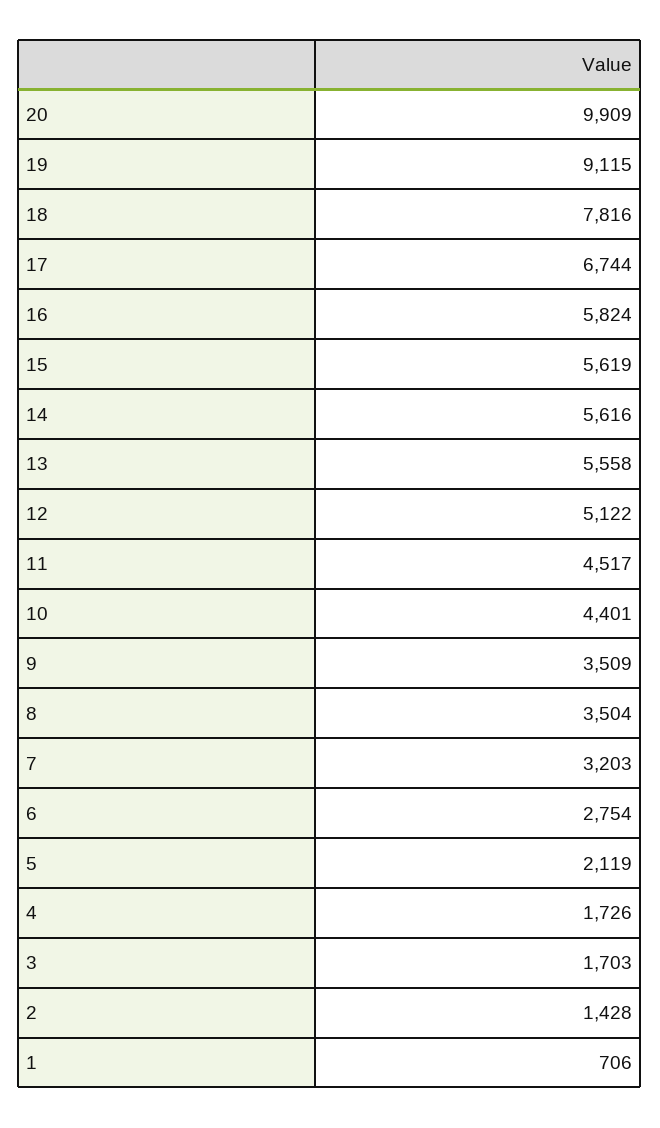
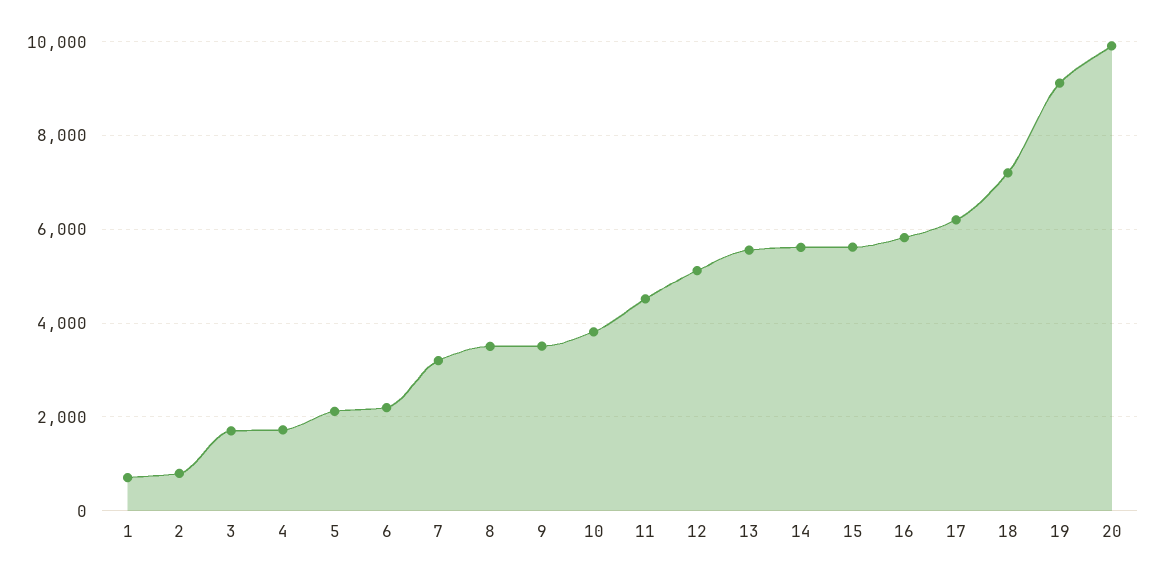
  {
    "20": 9909,
    "19": 9115,
-   "18": 7816,
+   "18": 7200,
-   "17": 6744,
+   "17": 6200,
    "16": 5824,
    "15": 5619,
    "14": 5616,
    "13": 5558,
    "12": 5122,
    "11": 4517,
-   "10": 4401,
+   "10": 3800,
    "9": 3509,
    "8": 3504,
    "7": 3203,
-   "6": 2754,
+   "6": 2200,
    "5": 2119,
    "4": 1726,
    "3": 1703,
-   "2": 1428,
+   "2": 800,
    "1": 706
  }

